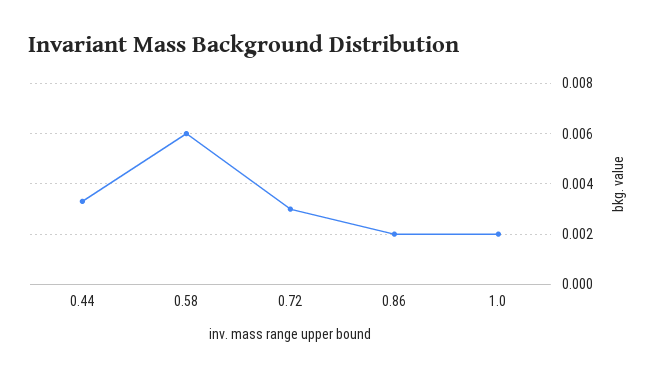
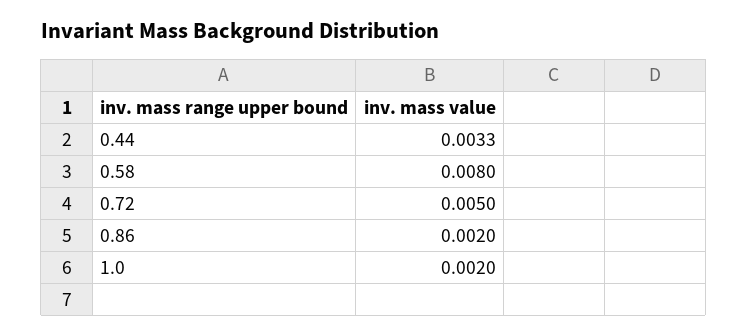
  {
    "0.44": 0.0033,
-   "0.58": 0.006,
+   "0.58": 0.008,
-   "0.72": 0.003,
+   "0.72": 0.005,
    "0.86": 0.002,
    "1.0": 0.002
  }

